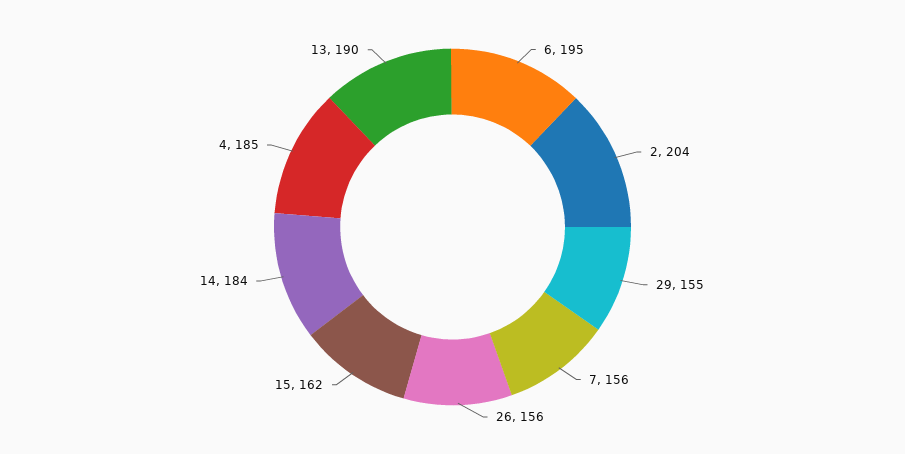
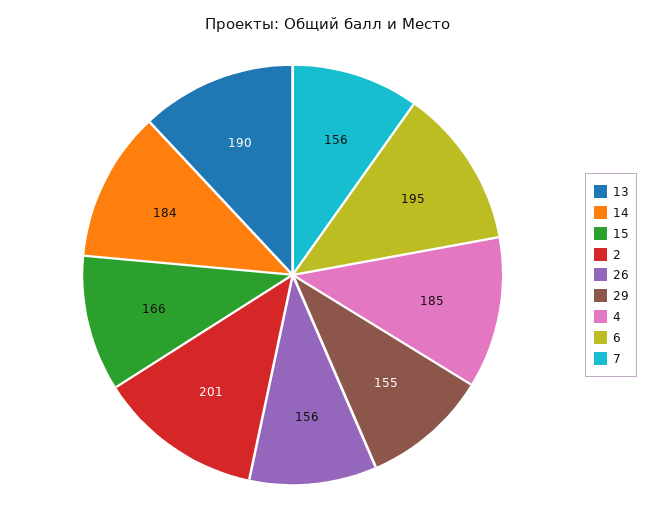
  {
    "6": 195,
-   "2": 204,
+   "2": 201,
    "29": 155,
    "7": 156,
    "26": 156,
-   "15": 162,
+   "15": 166,
    "14": 184,
    "4": 185,
    "13": 190
  }

